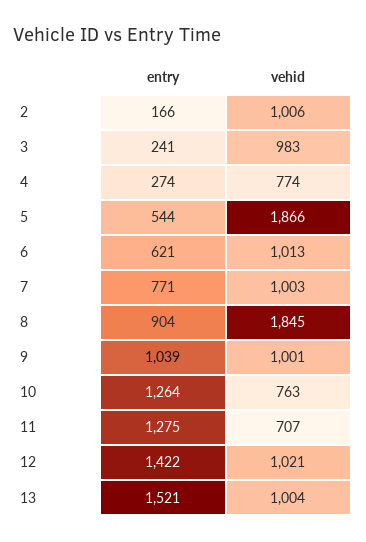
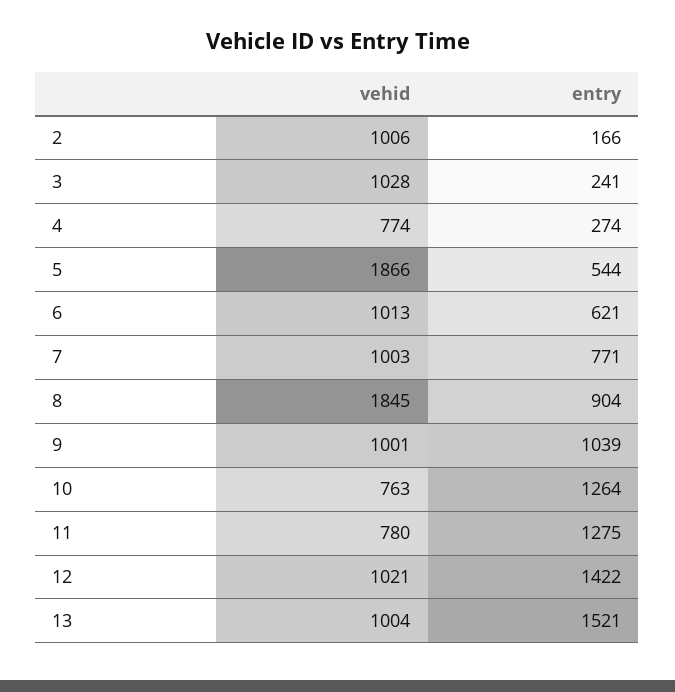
  {
    "entry": {
      "2": 166,
      "3": 241,
      "4": 274,
      "5": 544,
      "6": 621,
      "7": 771,
      "8": 904,
      "9": 1039,
      "10": 1264,
      "11": 1275,
      "12": 1422,
      "13": 1521
    },
    "vehid": {
      "2": 1006,
-     "3": 983,
+     "3": 1028,
      "4": 774,
      "5": 1866,
      "6": 1013,
      "7": 1003,
      "8": 1845,
      "9": 1001,
      "10": 763,
-     "11": 707,
+     "11": 780,
      "12": 1021,
      "13": 1004
    }
  }

